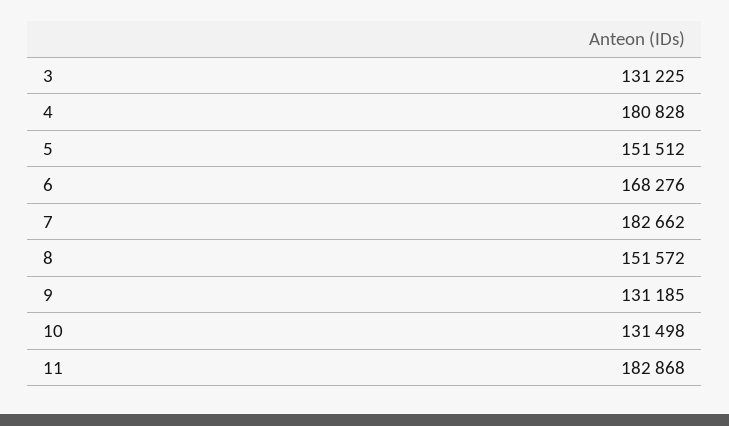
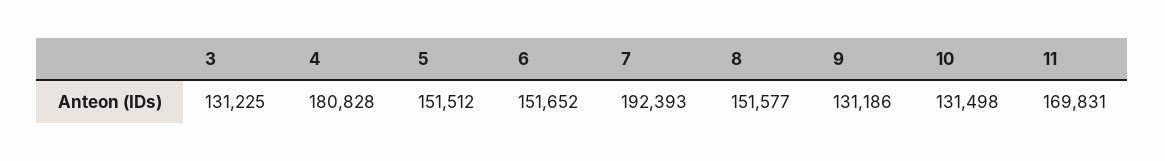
  {
    "3": 131225,
    "4": 180828,
    "5": 151512,
-   "6": 168276,
+   "6": 151652,
-   "7": 182662,
+   "7": 192393,
-   "8": 151572,
+   "8": 151577,
-   "9": 131185,
+   "9": 131186,
    "10": 131498,
-   "11": 182868
+   "11": 169831
  }

